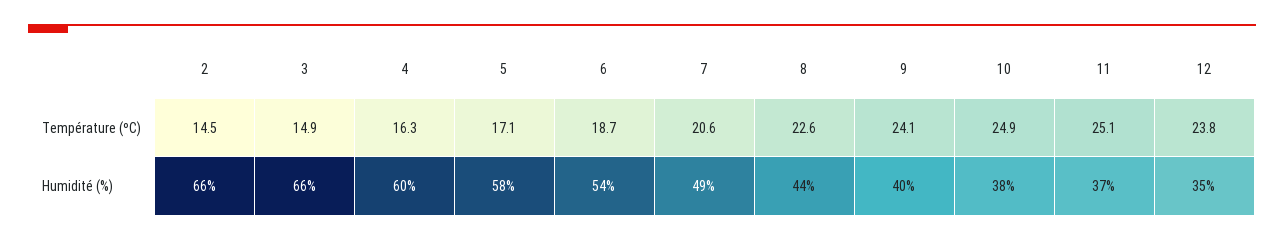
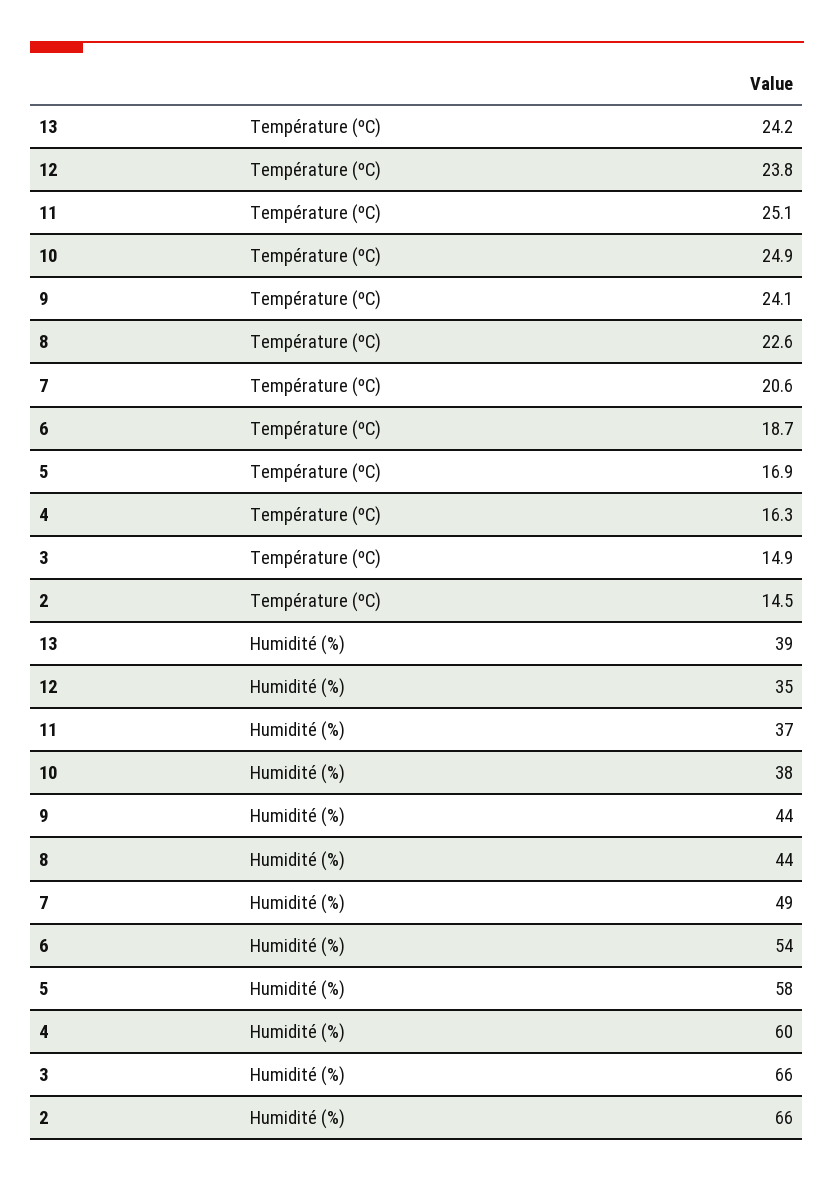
  {
    "2": {
      "Température (ºC)": 14.5,
      "Humidité (%)": 66
    },
    "3": {
      "Température (ºC)": 14.9,
      "Humidité (%)": 66
    },
    "4": {
      "Température (ºC)": 16.3,
      "Humidité (%)": 60
    },
    "5": {
-     "Température (ºC)": 17.1,
+     "Température (ºC)": 16.9,
      "Humidité (%)": 58
    },
    "6": {
      "Température (ºC)": 18.7,
      "Humidité (%)": 54
    },
    "7": {
      "Température (ºC)": 20.6,
      "Humidité (%)": 49
    },
    "8": {
      "Température (ºC)": 22.6,
      "Humidité (%)": 44
    },
    "9": {
      "Température (ºC)": 24.1,
-     "Humidité (%)": 40
+     "Humidité (%)": 44
    },
    "10": {
      "Température (ºC)": 24.9,
      "Humidité (%)": 38
    },
    "11": {
      "Température (ºC)": 25.1,
      "Humidité (%)": 37
    },
    "12": {
      "Température (ºC)": 23.8,
      "Humidité (%)": 35
-   }
+   },
+   "13": {
+     "Température (ºC)": 24.2,
+     "Humidité (%)": 39
+   }
  }

